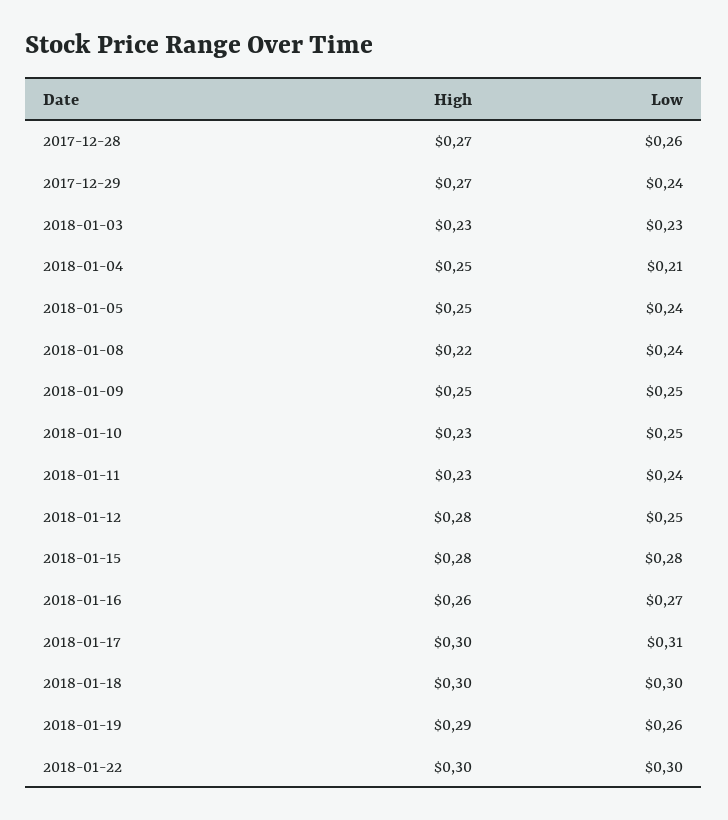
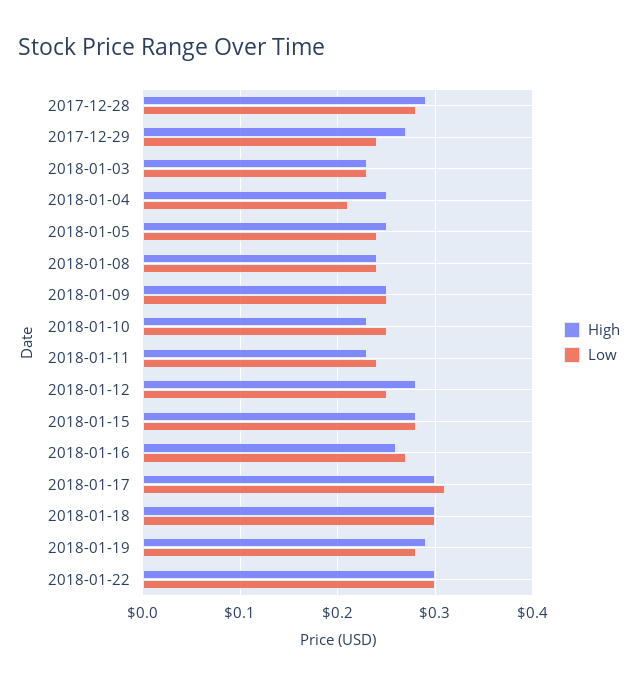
  {
    "High": {
-     "2017-12-28": 0.27,
+     "2017-12-28": 0.29,
      "2017-12-29": 0.27,
      "2018-01-03": 0.23,
      "2018-01-04": 0.25,
      "2018-01-05": 0.25,
-     "2018-01-08": 0.22,
+     "2018-01-08": 0.24,
      "2018-01-09": 0.25,
      "2018-01-10": 0.23,
      "2018-01-11": 0.23,
      "2018-01-12": 0.28,
      "2018-01-15": 0.28,
      "2018-01-16": 0.26,
      "2018-01-17": 0.3,
      "2018-01-18": 0.3,
      "2018-01-19": 0.29,
      "2018-01-22": 0.3
    },
    "Low": {
-     "2017-12-28": 0.26,
+     "2017-12-28": 0.28,
      "2017-12-29": 0.24,
      "2018-01-03": 0.23,
      "2018-01-04": 0.21,
      "2018-01-05": 0.24,
      "2018-01-08": 0.24,
      "2018-01-09": 0.25,
      "2018-01-10": 0.25,
      "2018-01-11": 0.24,
      "2018-01-12": 0.25,
      "2018-01-15": 0.28,
      "2018-01-16": 0.27,
      "2018-01-17": 0.31,
      "2018-01-18": 0.3,
-     "2018-01-19": 0.26,
+     "2018-01-19": 0.28,
      "2018-01-22": 0.3
    }
  }

